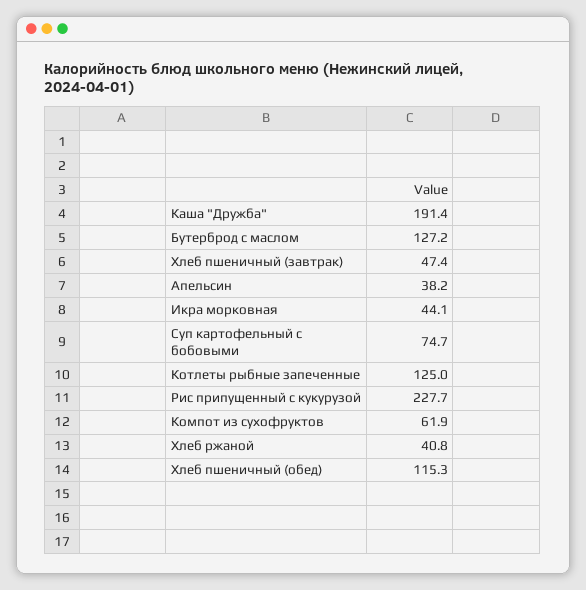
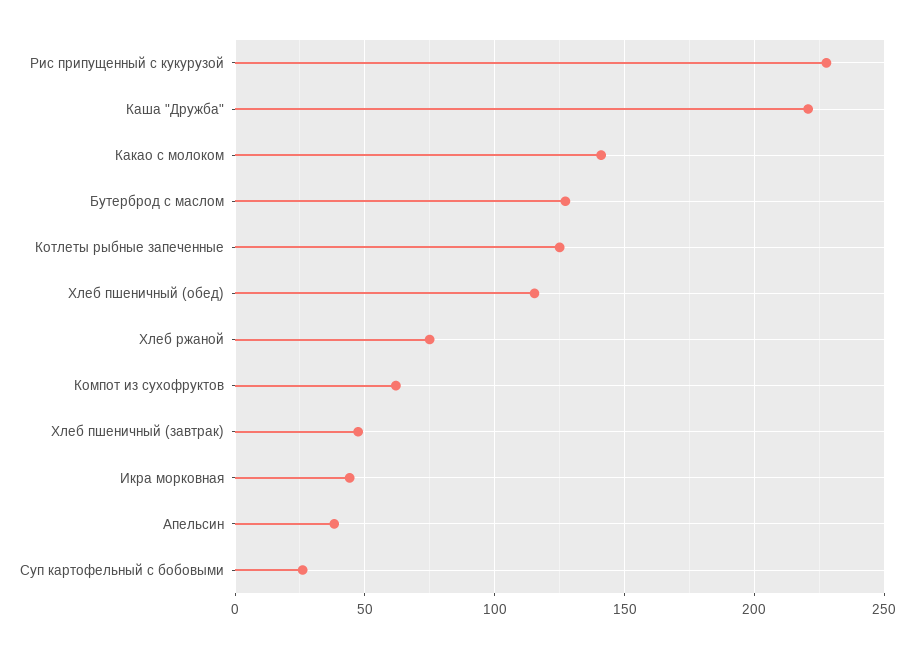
  {
-   "Каша \"Дружба\"": 191.4,
+   "Каша \"Дружба\"": 220,
    "Бутерброд с маслом": 127.2,
    "Хлеб пшеничный (завтрак)": 47.4,
    "Апельсин": 38.2,
    "Икра морковная": 44.1,
-   "Суп картофельный с бобовыми": 74.7,
+   "Суп картофельный с бобовыми": 25,
    "Котлеты рыбные запеченные": 125,
    "Рис припущенный с кукурузой": 227.7,
    "Компот из сухофруктов": 61.9,
-   "Хлеб ржаной": 40.8,
+   "Хлеб ржаной": 75,
-   "Хлеб пшеничный (обед)": 115.3
+   "Хлеб пшеничный (обед)": 115.3,
+   "Какао с молоком": 140
  }

